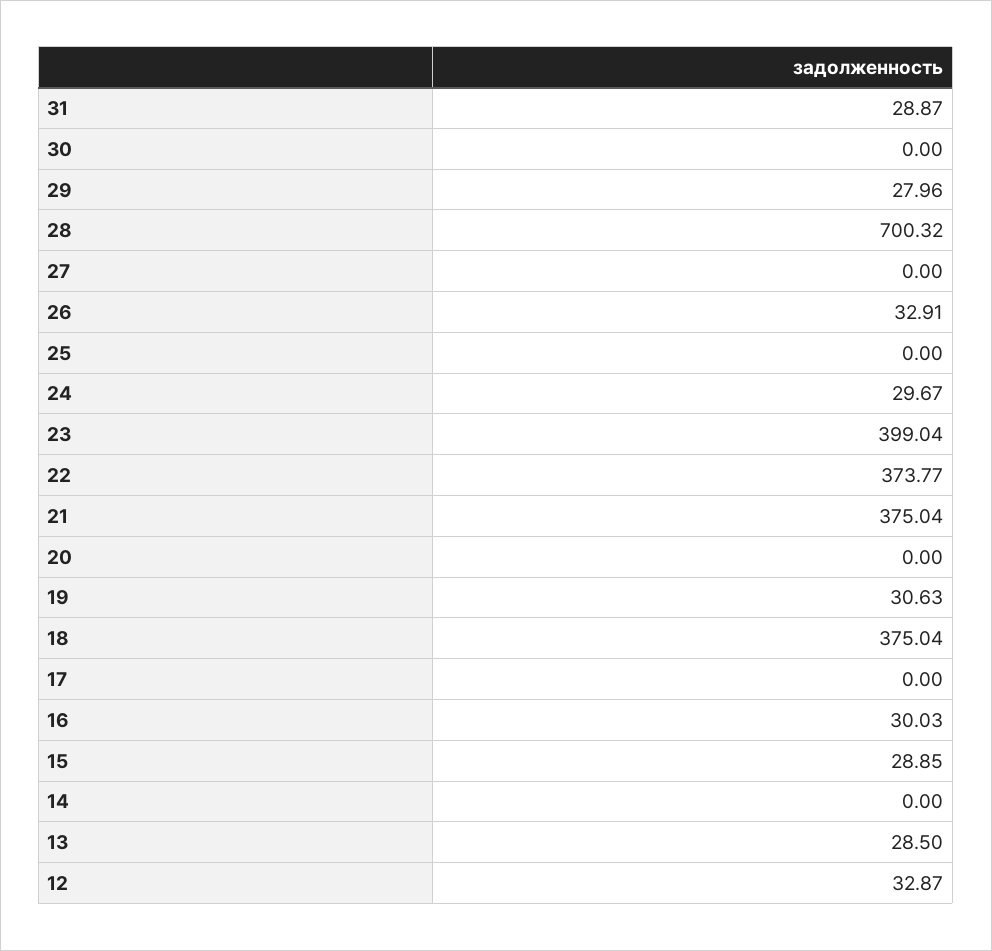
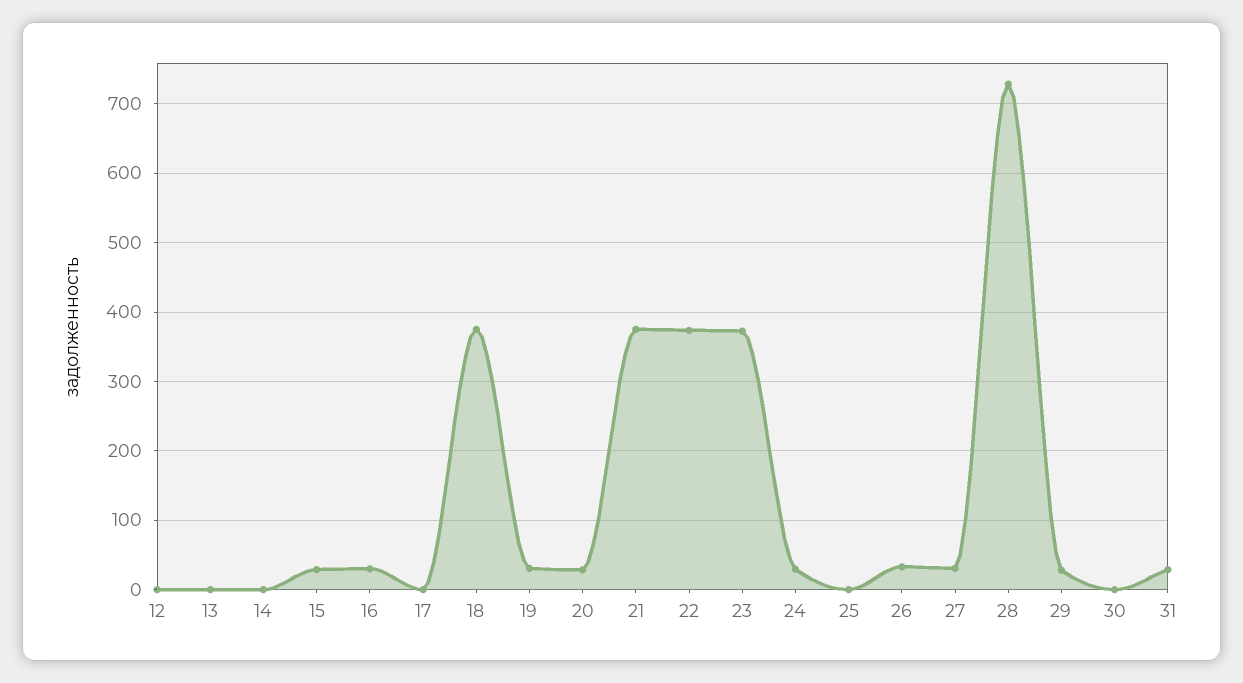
  {
    "31": 28.87,
    "30": 0,
    "29": 27.96,
-   "28": 700.32,
+   "28": 730,
-   "27": 0,
+   "27": 30,
    "26": 32.91,
    "25": 0,
    "24": 29.67,
-   "23": 399.04,
+   "23": 370,
    "22": 373.77,
    "21": 375.04,
-   "20": 0,
+   "20": 30,
    "19": 30.63,
    "18": 375.04,
    "17": 0,
    "16": 30.03,
    "15": 28.85,
    "14": 0,
-   "13": 28.5,
+   "13": 0,
-   "12": 32.87
+   "12": 0
  }

